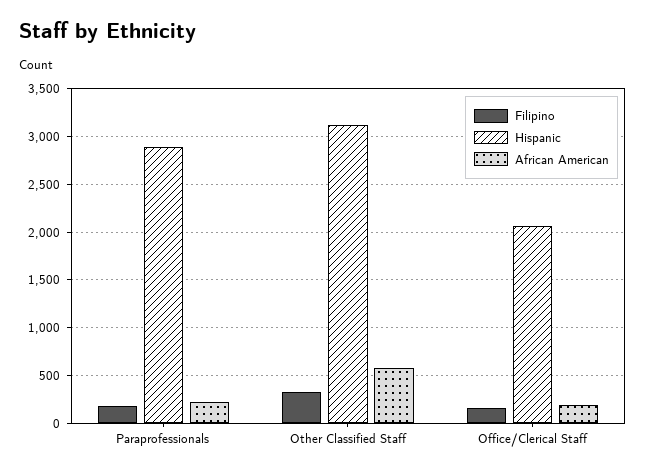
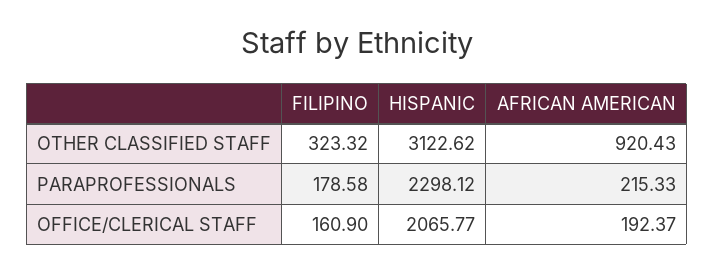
  {
    "Filipino": {
      "Paraprofessionals": 178.58,
      "Other Classified Staff": 323.32,
      "Office/Clerical Staff": 160.9
    },
    "Hispanic": {
-     "Paraprofessionals": 2900,
+     "Paraprofessionals": 2298.12,
      "Other Classified Staff": 3122.62,
      "Office/Clerical Staff": 2065.77
    },
    "African American": {
      "Paraprofessionals": 215.33,
-     "Other Classified Staff": 600,
+     "Other Classified Staff": 920.43,
      "Office/Clerical Staff": 192.37
    }
  }

